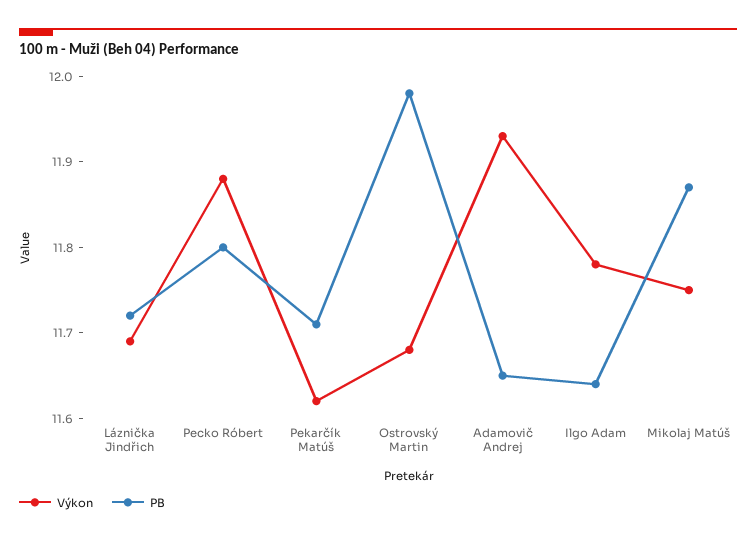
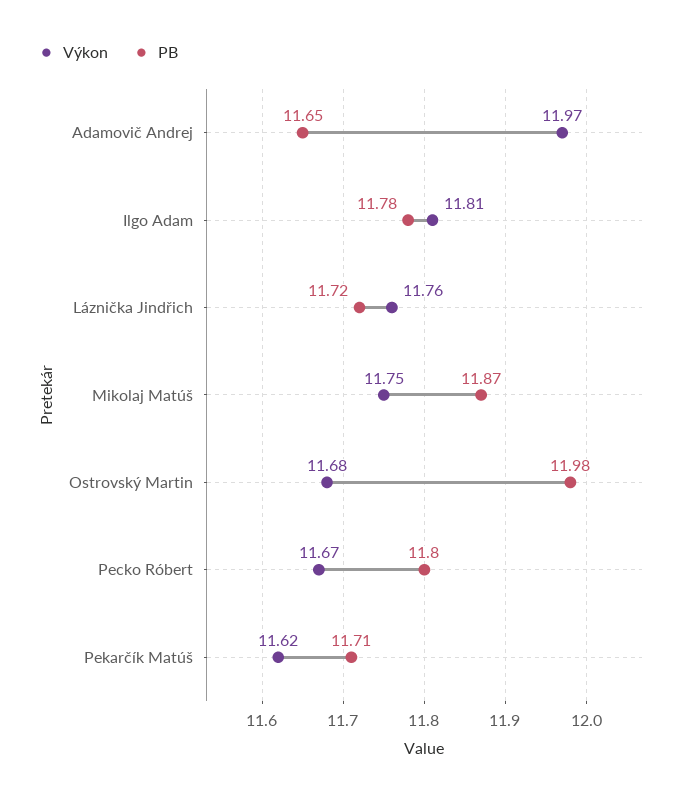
  {
    "Výkon": {
-     "Láznička Jindřich": 11.69,
+     "Láznička Jindřich": 11.76,
-     "Pecko Róbert": 11.88,
+     "Pecko Róbert": 11.67,
      "Pekarčík Matúš": 11.62,
      "Ostrovský Martin": 11.68,
-     "Adamovič Andrej": 11.93,
+     "Adamovič Andrej": 11.97,
-     "Ilgo Adam": 11.78,
+     "Ilgo Adam": 11.81,
      "Mikolaj Matúš": 11.75
    },
    "PB": {
      "Láznička Jindřich": 11.72,
      "Pecko Róbert": 11.8,
      "Pekarčík Matúš": 11.71,
      "Ostrovský Martin": 11.98,
      "Adamovič Andrej": 11.65,
-     "Ilgo Adam": 11.64,
+     "Ilgo Adam": 11.78,
      "Mikolaj Matúš": 11.87
    }
  }

